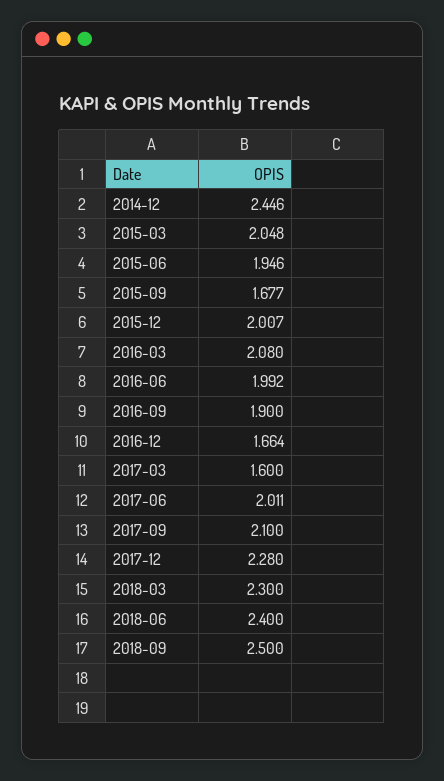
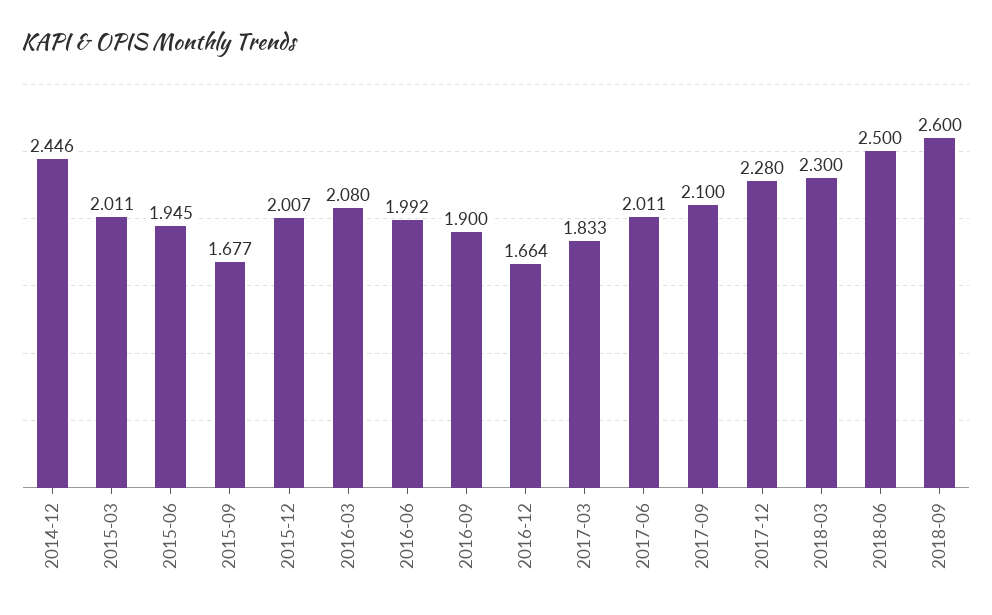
  {
    "2014-12": 2.446,
-   "2015-03": 2.048,
+   "2015-03": 2.011,
-   "2015-06": 1.946,
+   "2015-06": 1.945,
    "2015-09": 1.677,
    "2015-12": 2.007,
    "2016-03": 2.08,
    "2016-06": 1.992,
    "2016-09": 1.9,
    "2016-12": 1.664,
-   "2017-03": 1.6,
+   "2017-03": 1.833,
    "2017-06": 2.011,
    "2017-09": 2.1,
    "2017-12": 2.28,
    "2018-03": 2.3,
-   "2018-06": 2.4,
+   "2018-06": 2.5,
-   "2018-09": 2.5
+   "2018-09": 2.6
  }

